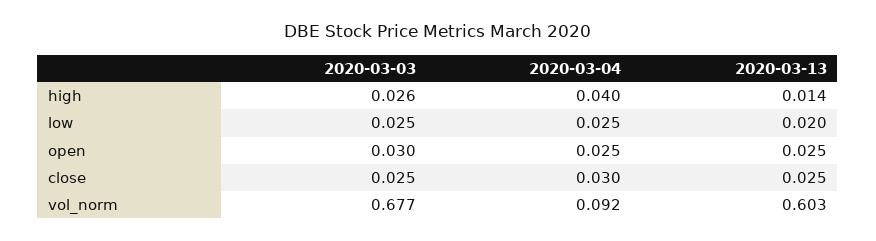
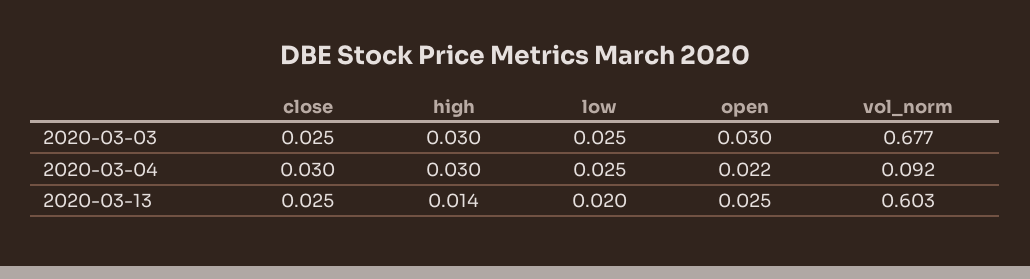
  {
    "2020-03-03": {
-     "high": 0.026,
+     "high": 0.03,
      "low": 0.025,
      "open": 0.03,
      "close": 0.025,
      "vol_norm": 0.677
    },
    "2020-03-04": {
-     "high": 0.04,
+     "high": 0.03,
      "low": 0.025,
-     "open": 0.025,
+     "open": 0.022,
      "close": 0.03,
      "vol_norm": 0.092
    },
    "2020-03-13": {
      "high": 0.014,
      "low": 0.02,
      "open": 0.025,
      "close": 0.025,
      "vol_norm": 0.603
    }
  }

